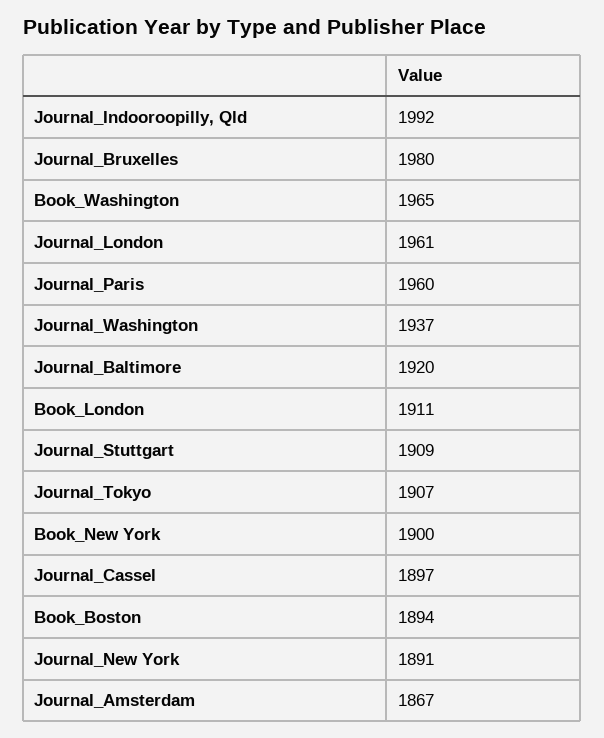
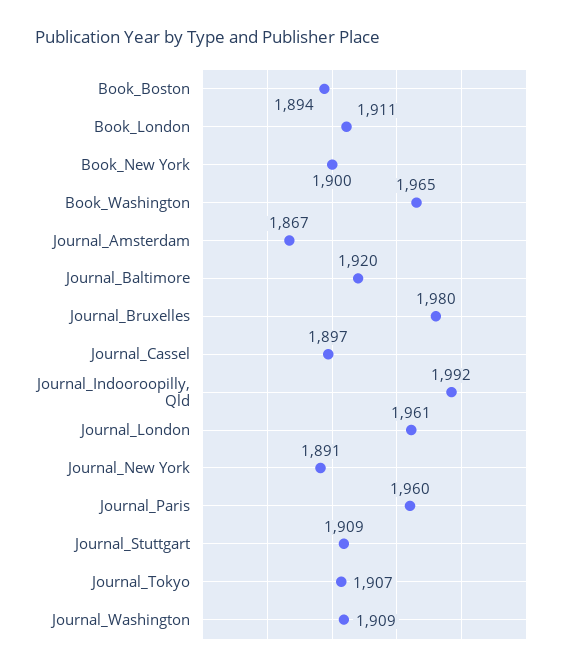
  {
    "Journal_Indooroopilly, Qld": 1992,
    "Journal_Bruxelles": 1980,
    "Book_Washington": 1965,
    "Journal_London": 1961,
    "Journal_Paris": 1960,
-   "Journal_Washington": 1937,
+   "Journal_Washington": 1909,
    "Journal_Baltimore": 1920,
    "Book_London": 1911,
    "Journal_Stuttgart": 1909,
    "Journal_Tokyo": 1907,
    "Book_New York": 1900,
    "Journal_Cassel": 1897,
    "Book_Boston": 1894,
    "Journal_New York": 1891,
    "Journal_Amsterdam": 1867
  }

